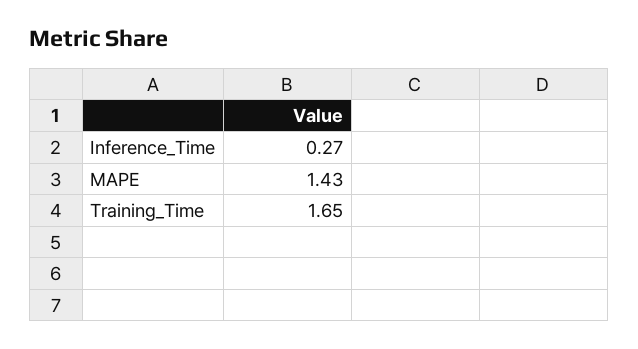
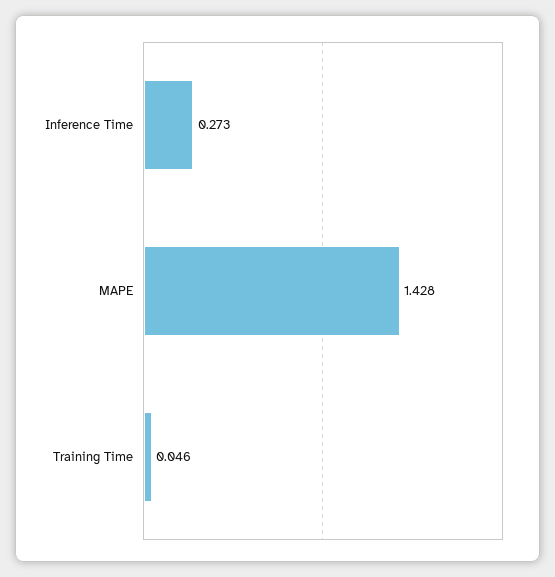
  {
    "Inference_Time": 0.273,
    "MAPE": 1.428,
-   "Training_Time": 1.65
+   "Training_Time": 0.046
  }

